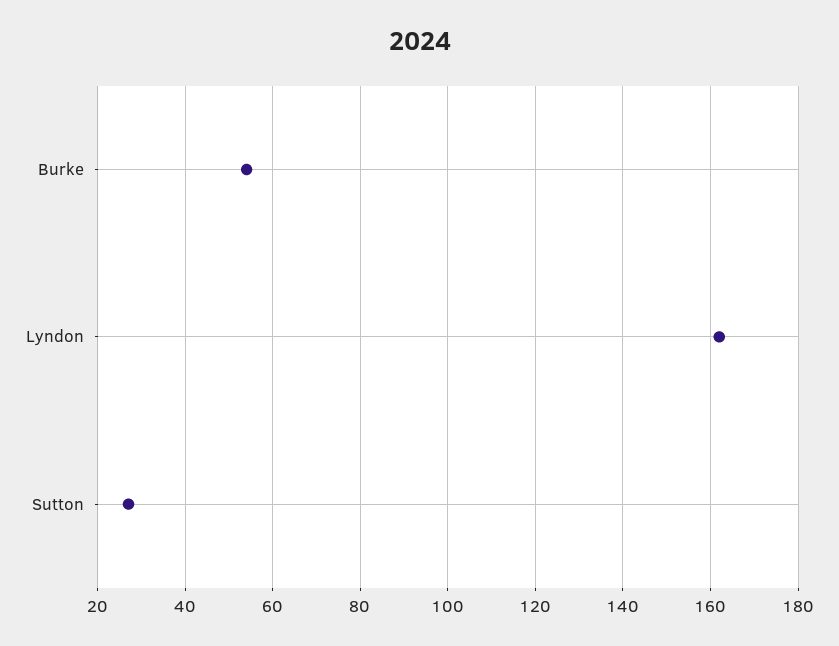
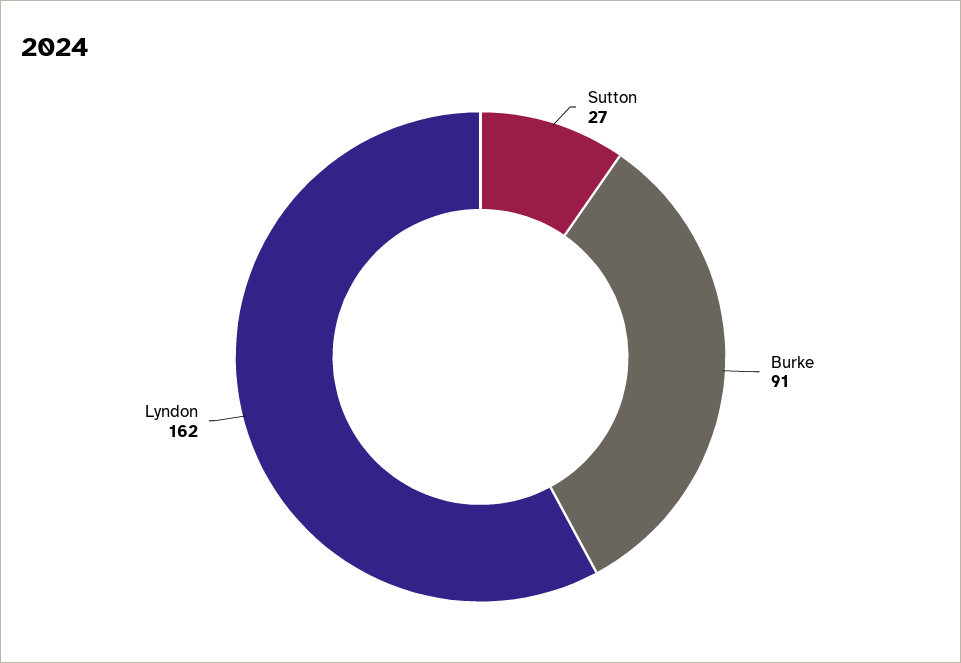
  {
-   "Burke": 55,
+   "Burke": 91,
    "Lyndon": 162,
    "Sutton": 27
  }

